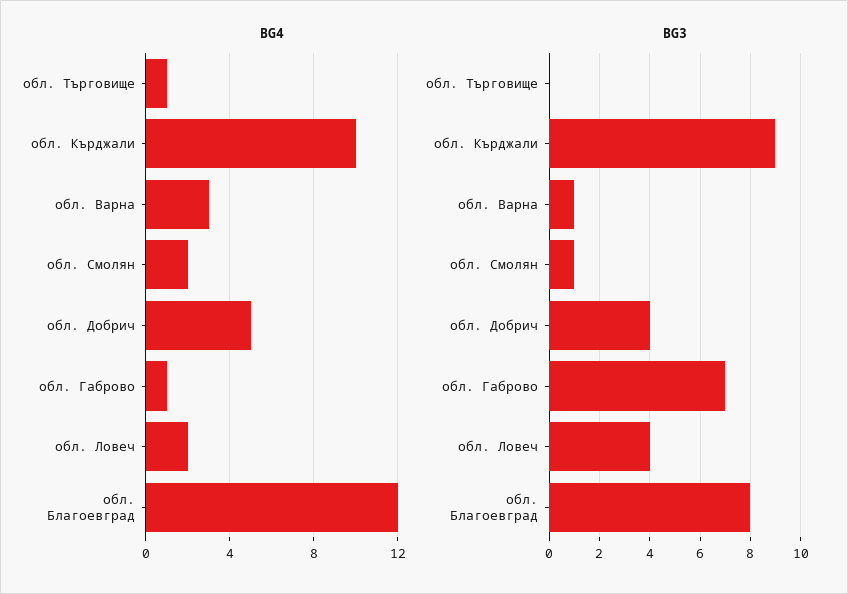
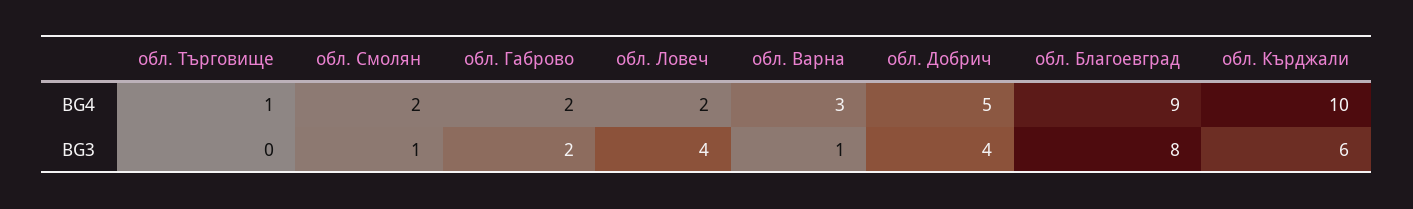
  {
    "BG4": {
      "обл. Търговище": 1,
      "обл. Кърджали": 10,
      "обл. Варна": 3,
      "обл. Смолян": 2,
      "обл. Добрич": 5,
-     "обл. Габрово": 1,
+     "обл. Габрово": 2,
      "обл. Ловеч": 2,
-     "обл. Благоевград": 12
+     "обл. Благоевград": 9
    },
    "BG3": {
      "обл. Търговище": 0,
-     "обл. Кърджали": 9,
+     "обл. Кърджали": 6,
      "обл. Варна": 1,
      "обл. Смолян": 1,
      "обл. Добрич": 4,
-     "обл. Габрово": 7,
+     "обл. Габрово": 2,
      "обл. Ловеч": 4,
      "обл. Благоевград": 8
    }
  }

